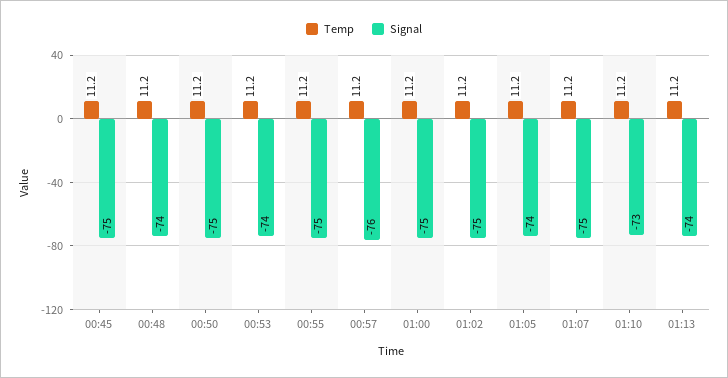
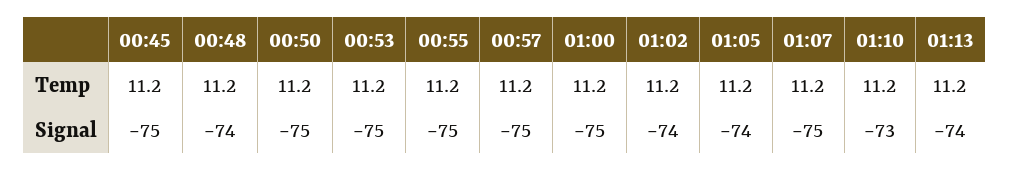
  {
    "Temp": {
      "00:45": 11.2,
      "00:48": 11.2,
      "00:50": 11.2,
      "00:53": 11.2,
      "00:55": 11.2,
      "00:57": 11.2,
      "01:00": 11.2,
      "01:02": 11.2,
      "01:05": 11.2,
      "01:07": 11.2,
      "01:10": 11.2,
      "01:13": 11.2
    },
    "Signal": {
      "00:45": -75,
      "00:48": -74,
      "00:50": -75,
-     "00:53": -74,
+     "00:53": -75,
      "00:55": -75,
-     "00:57": -76,
+     "00:57": -75,
      "01:00": -75,
-     "01:02": -75,
+     "01:02": -74,
      "01:05": -74,
      "01:07": -75,
      "01:10": -73,
      "01:13": -74
    }
  }

